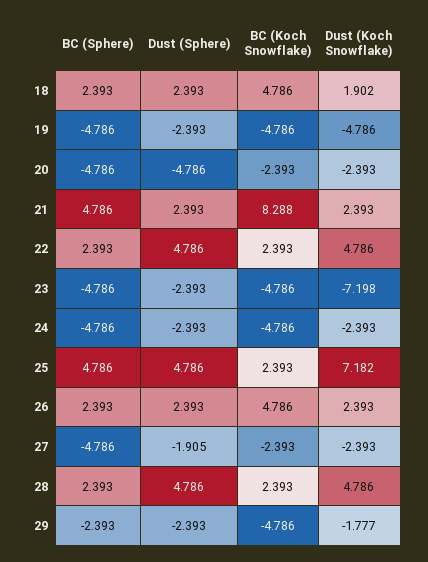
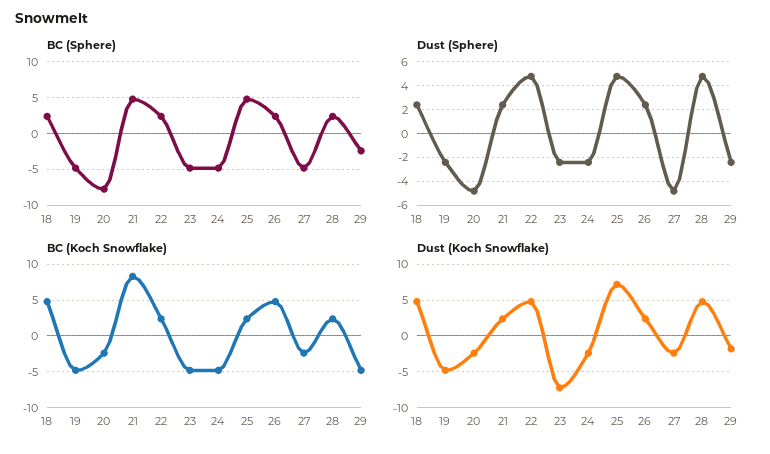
  {
    "BC (Sphere)": {
      "18": 2.393,
      "19": -4.786,
-     "20": -4.786,
+     "20": -8,
      "21": 4.786,
      "22": 2.393,
      "23": -4.786,
      "24": -4.786,
      "25": 4.786,
      "26": 2.393,
      "27": -4.786,
      "28": 2.393,
      "29": -2.393
    },
    "Dust (Sphere)": {
      "18": 2.393,
      "19": -2.393,
      "20": -4.786,
      "21": 2.393,
      "22": 4.786,
      "23": -2.393,
      "24": -2.393,
      "25": 4.786,
      "26": 2.393,
-     "27": -1.905,
+     "27": -5,
      "28": 4.786,
      "29": -2.393
    },
    "BC (Koch Snowflake)": {
      "18": 4.786,
      "19": -4.786,
      "20": -2.393,
      "21": 8.288,
      "22": 2.393,
      "23": -4.786,
      "24": -4.786,
      "25": 2.393,
      "26": 4.786,
      "27": -2.393,
      "28": 2.393,
      "29": -4.786
    },
    "Dust (Koch Snowflake)": {
-     "18": 1.902,
+     "18": 5,
      "19": -4.786,
      "20": -2.393,
      "21": 2.393,
      "22": 4.786,
      "23": -7.198,
      "24": -2.393,
      "25": 7.182,
      "26": 2.393,
      "27": -2.393,
      "28": 4.786,
      "29": -1.777
    }
  }

